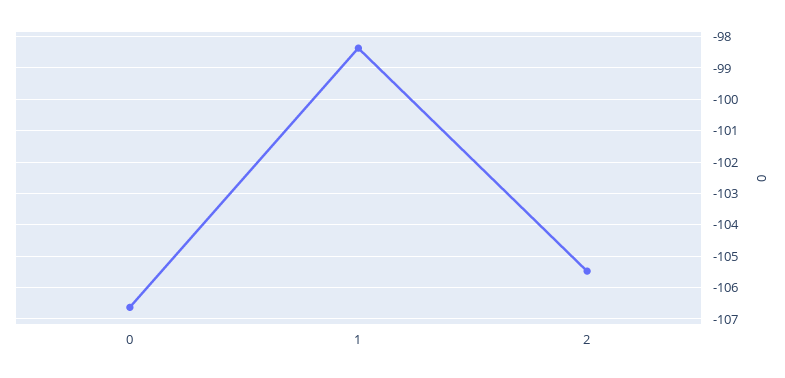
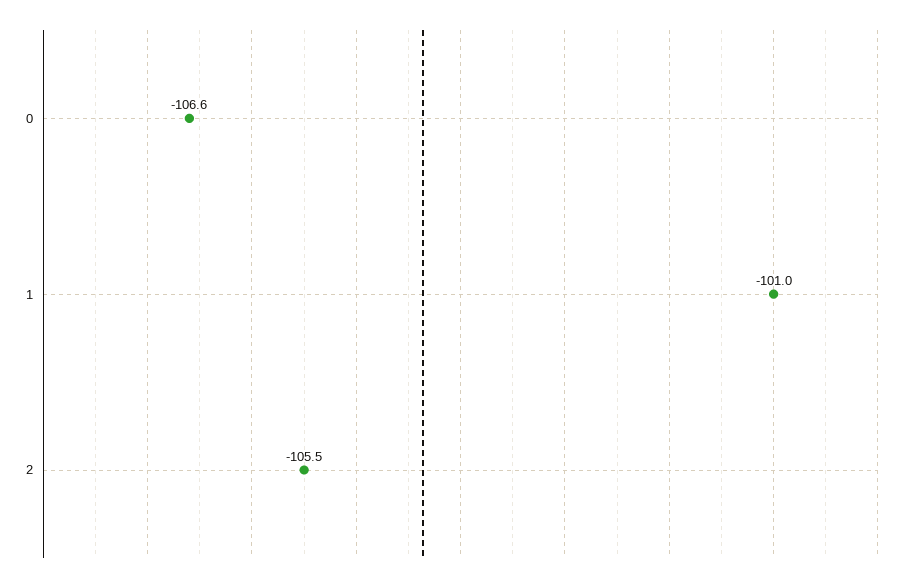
  {
    "0": -106.6,
-   "1": -98.4,
+   "1": -101,
    "2": -105.5
  }

